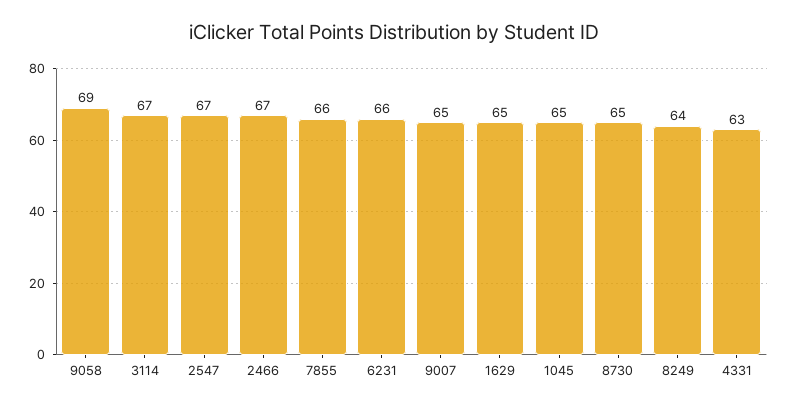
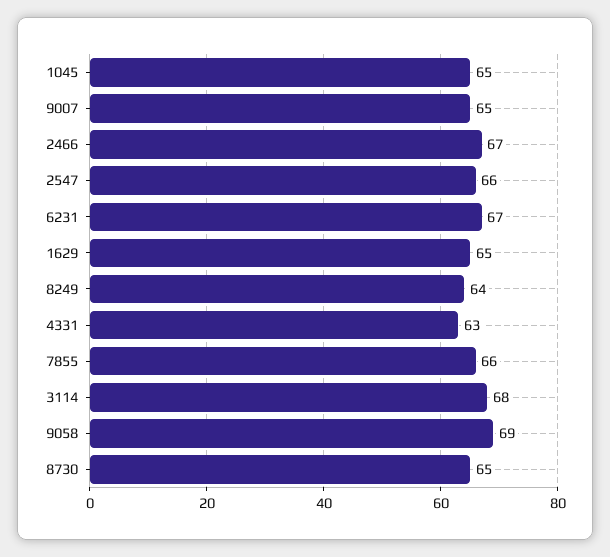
  {
    "9058": 69,
-   "3114": 67,
+   "3114": 68,
-   "2547": 67,
+   "2547": 66,
    "2466": 67,
    "7855": 66,
-   "6231": 66,
+   "6231": 67,
    "9007": 65,
    "1629": 65,
    "1045": 65,
    "8730": 65,
    "8249": 64,
    "4331": 63
  }

